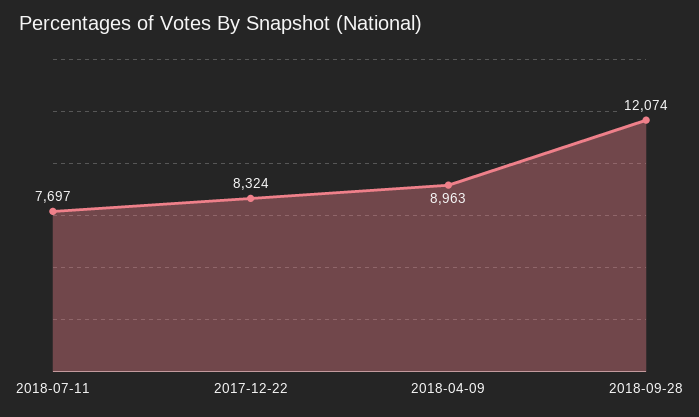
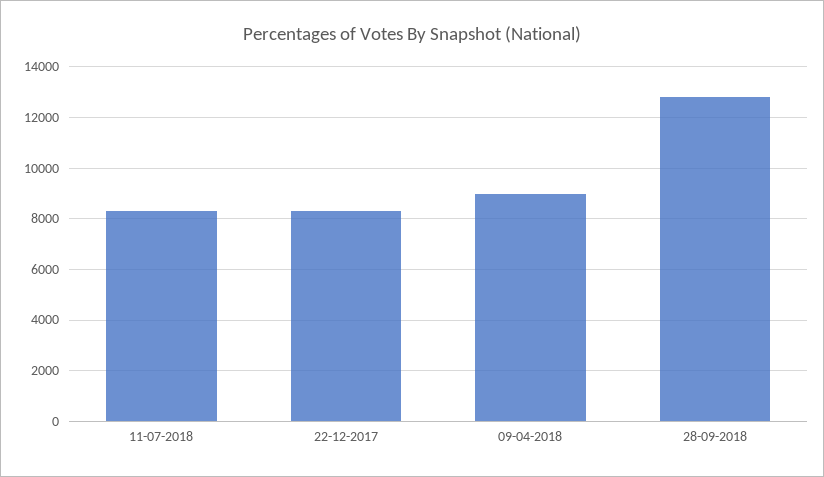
  {
-   "2018-07-11": 7697,
+   "2018-07-11": 8250,
    "2017-12-22": 8324,
    "2018-04-09": 8963,
-   "2018-09-28": 12074
+   "2018-09-28": 12750
  }

